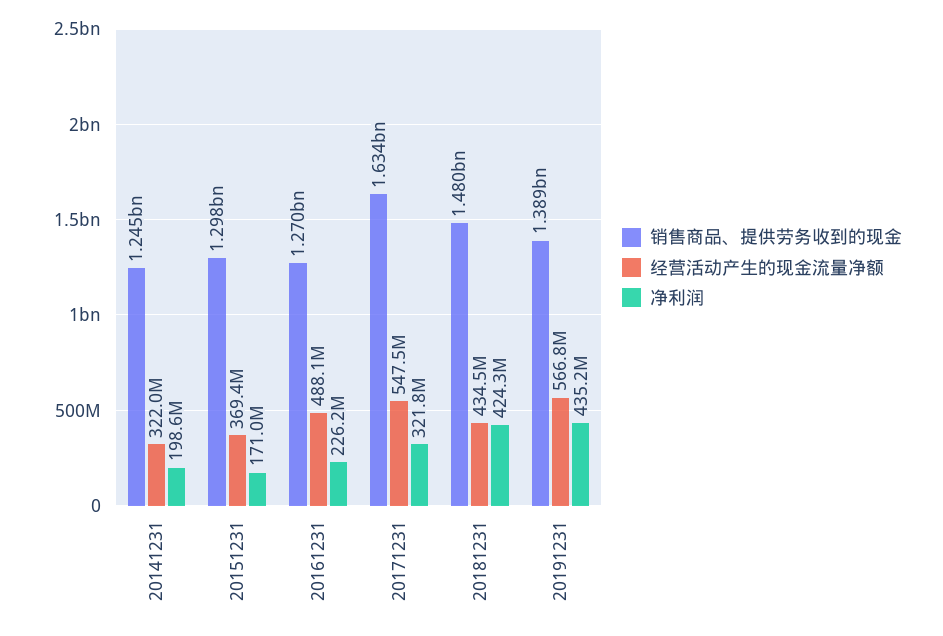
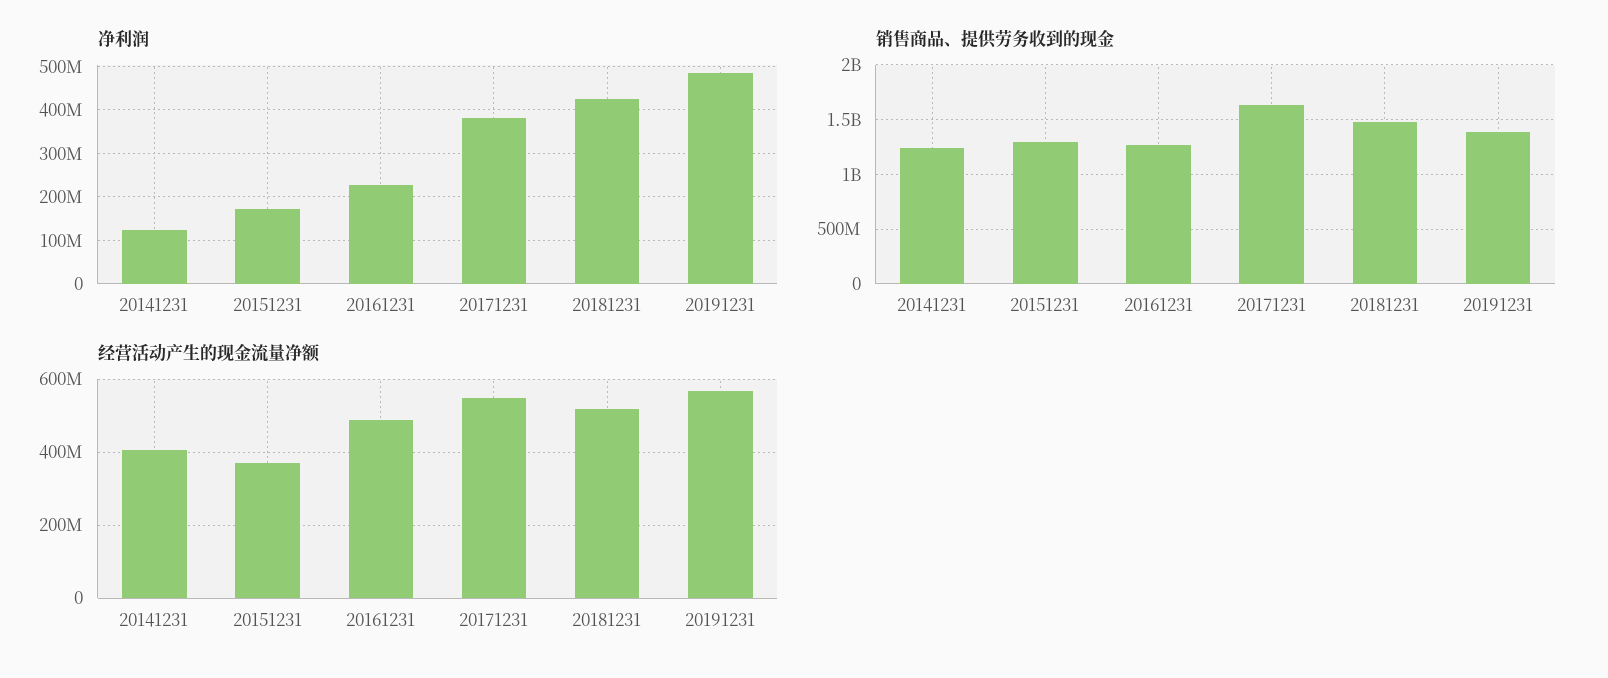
  {
    "销售商品、提供劳务收到的现金": {
      "20141231": 1245000000,
      "20151231": 1298000000,
      "20161231": 1270000000,
      "20171231": 1634000000,
      "20181231": 1480000000,
      "20191231": 1389000000
    },
    "经营活动产生的现金流量净额": {
-     "20141231": 322000000,
+     "20141231": 400000000,
      "20151231": 369400000,
      "20161231": 488100000,
      "20171231": 547500000,
-     "20181231": 434500000,
+     "20181231": 520000000,
      "20191231": 566800000
    },
    "净利润": {
-     "20141231": 198600000,
+     "20141231": 120000000,
      "20151231": 171000000,
      "20161231": 226200000,
-     "20171231": 321800000,
+     "20171231": 380000000,
      "20181231": 424300000,
-     "20191231": 435200000
+     "20191231": 480000000
    }
  }

